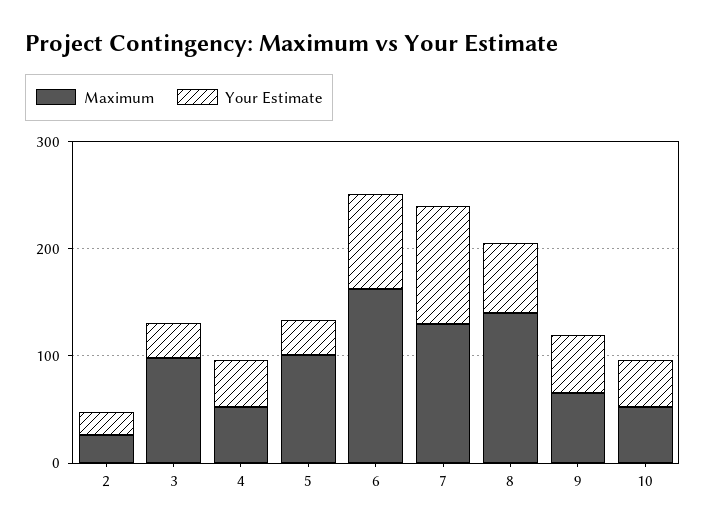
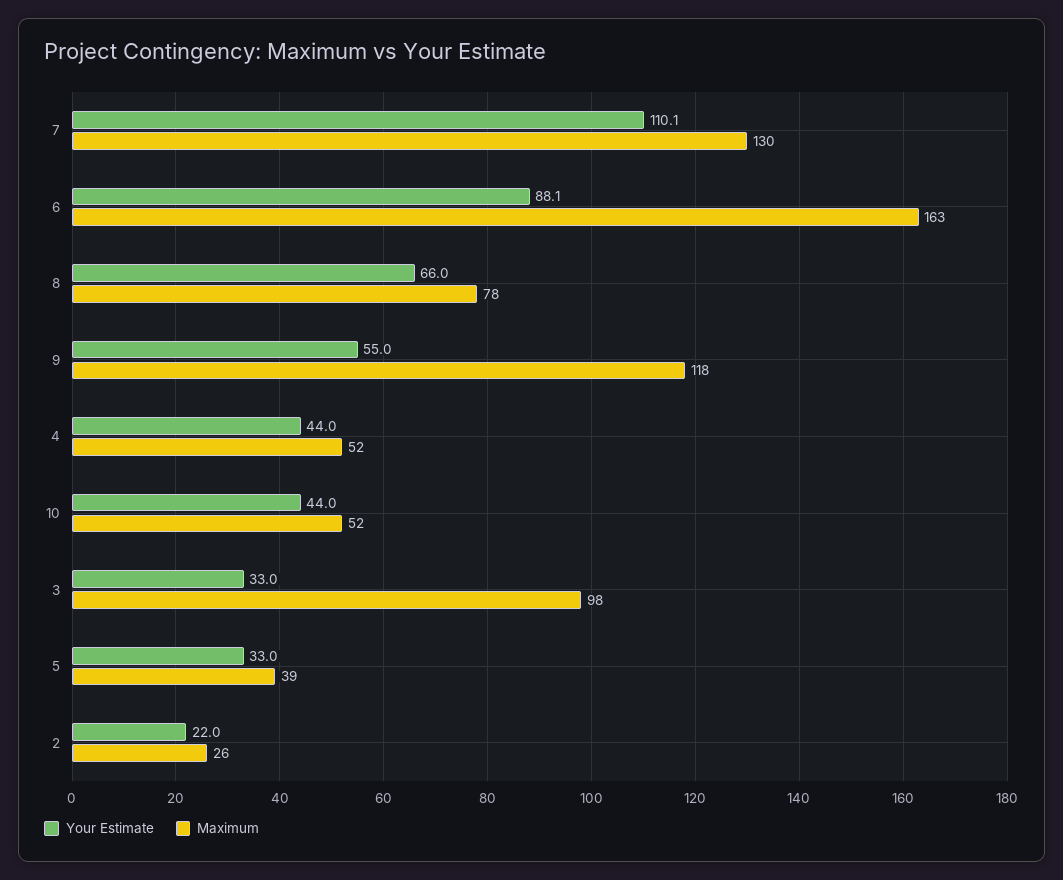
  {
    "Maximum": {
      "2": 26,
      "3": 98,
      "4": 52,
-     "5": 100,
+     "5": 39,
      "6": 163,
      "7": 130,
-     "8": 140,
+     "8": 78,
-     "9": 60,
+     "9": 118,
      "10": 52
    },
    "Your Estimate": {
      "2": 22,
      "3": 33,
      "4": 44,
      "5": 33,
      "6": 88.1,
      "7": 110.1,
      "8": 66,
      "9": 55,
      "10": 44
    }
  }

